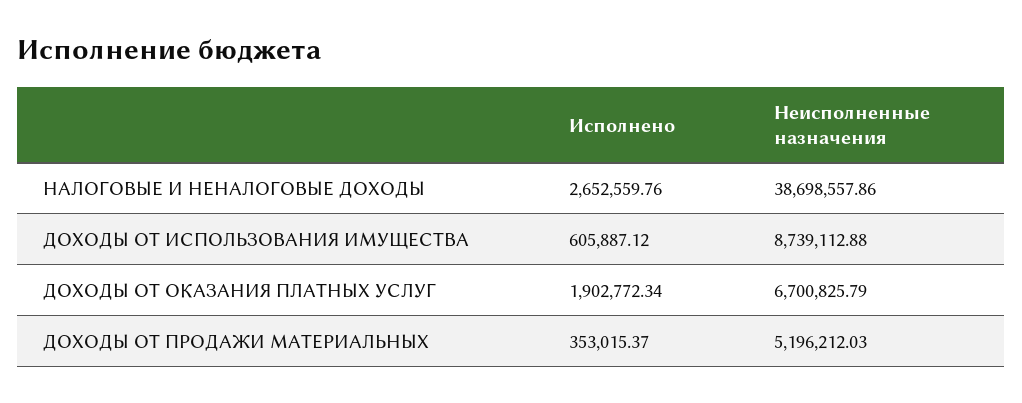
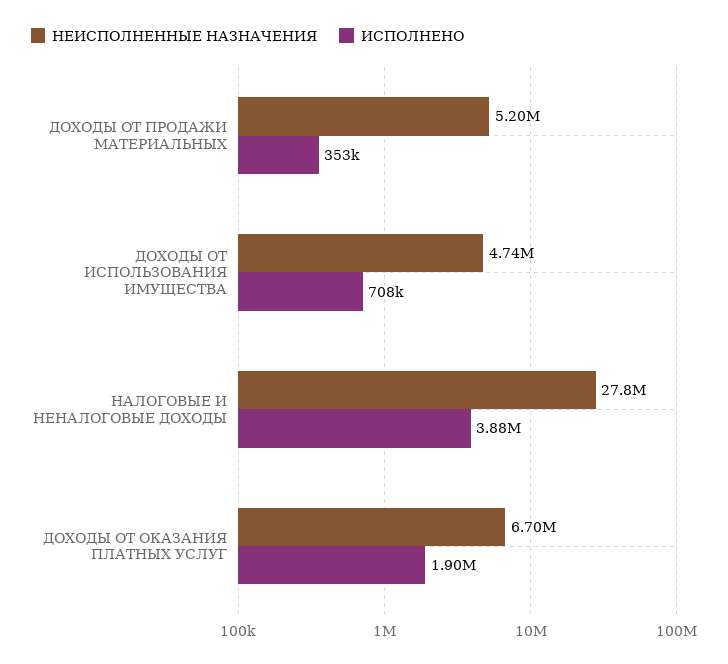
  {
    "Исполнено": {
-     "НАЛОГОВЫЕ И НЕНАЛОГОВЫЕ ДОХОДЫ": 2652559.76,
+     "НАЛОГОВЫЕ И НЕНАЛОГОВЫЕ ДОХОДЫ": 3880000,
-     "ДОХОДЫ ОТ ИСПОЛЬЗОВАНИЯ ИМУЩЕСТВА": 605887.12,
+     "ДОХОДЫ ОТ ИСПОЛЬЗОВАНИЯ ИМУЩЕСТВА": 708000,
      "ДОХОДЫ ОТ ОКАЗАНИЯ ПЛАТНЫХ УСЛУГ": 1902772.34,
      "ДОХОДЫ ОТ ПРОДАЖИ МАТЕРИАЛЬНЫХ": 353015.37
    },
    "Неисполненные назначения": {
-     "НАЛОГОВЫЕ И НЕНАЛОГОВЫЕ ДОХОДЫ": 38698557.86,
+     "НАЛОГОВЫЕ И НЕНАЛОГОВЫЕ ДОХОДЫ": 27800000,
-     "ДОХОДЫ ОТ ИСПОЛЬЗОВАНИЯ ИМУЩЕСТВА": 8739112.88,
+     "ДОХОДЫ ОТ ИСПОЛЬЗОВАНИЯ ИМУЩЕСТВА": 4740000,
      "ДОХОДЫ ОТ ОКАЗАНИЯ ПЛАТНЫХ УСЛУГ": 6700825.79,
      "ДОХОДЫ ОТ ПРОДАЖИ МАТЕРИАЛЬНЫХ": 5196212.03
    }
  }

